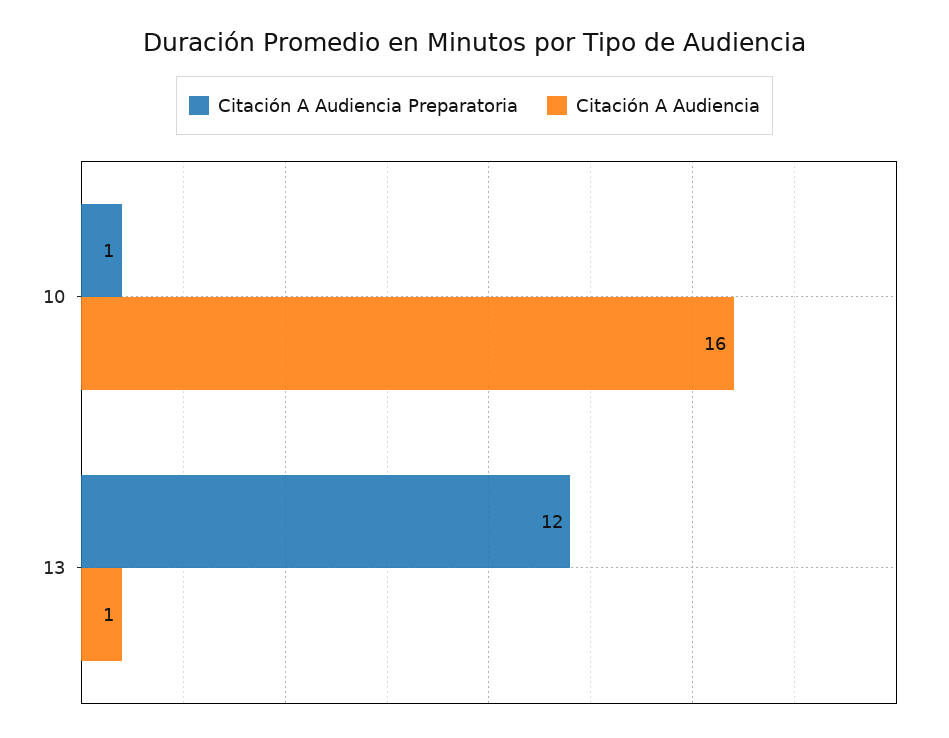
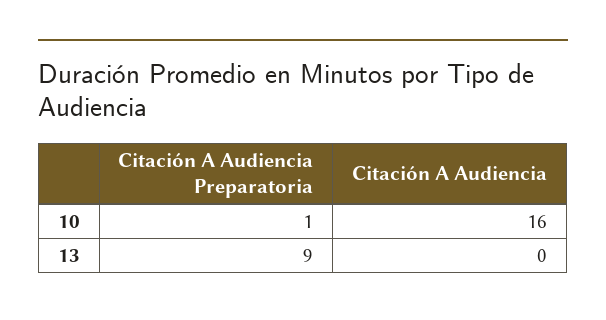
  {
    "Citación A Audiencia Preparatoria": {
      "10": 1,
-     "13": 12
+     "13": 9
    },
    "Citación A Audiencia": {
      "10": 16,
-     "13": 1
+     "13": 0
    }
  }

